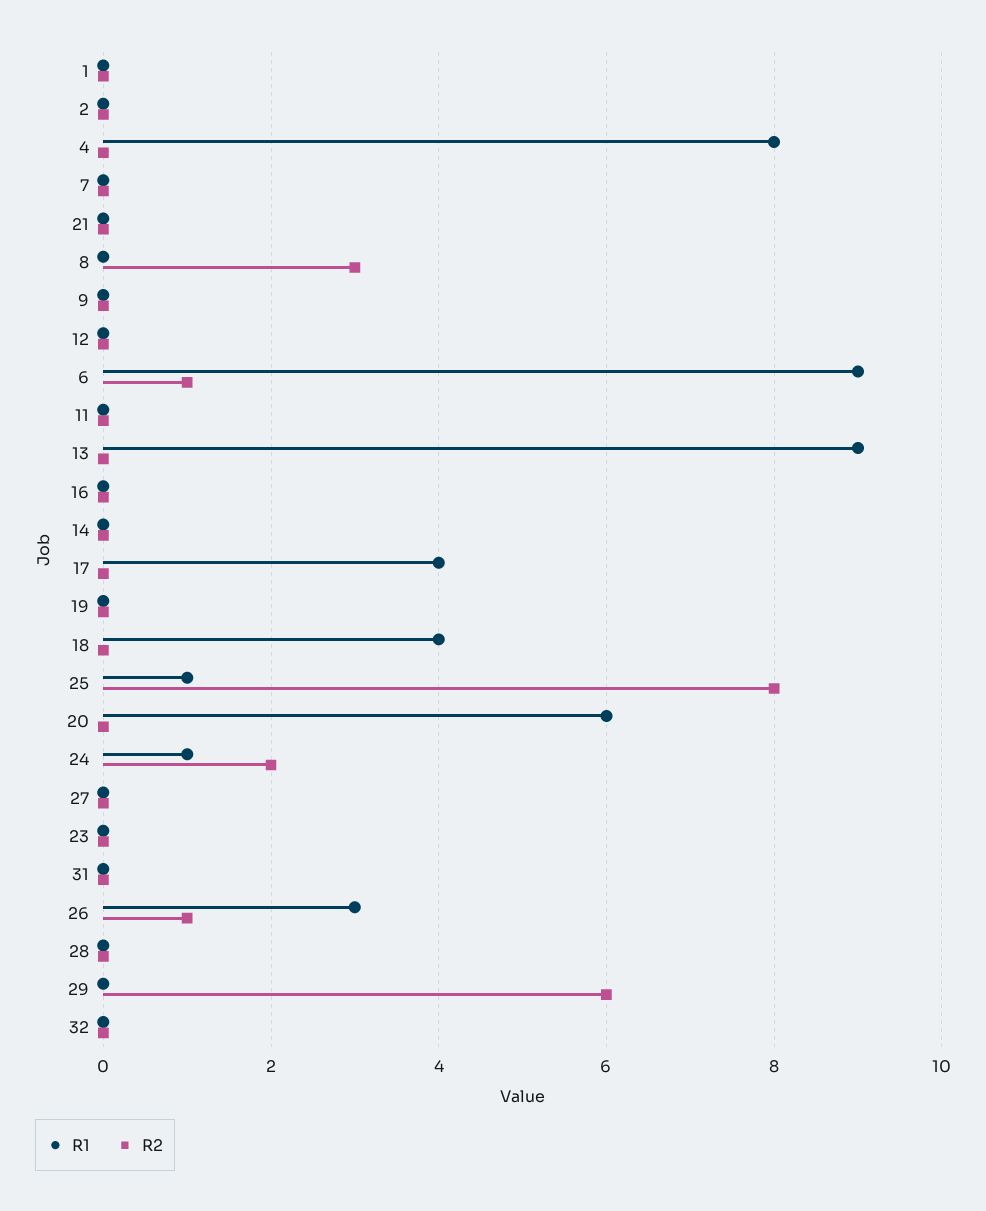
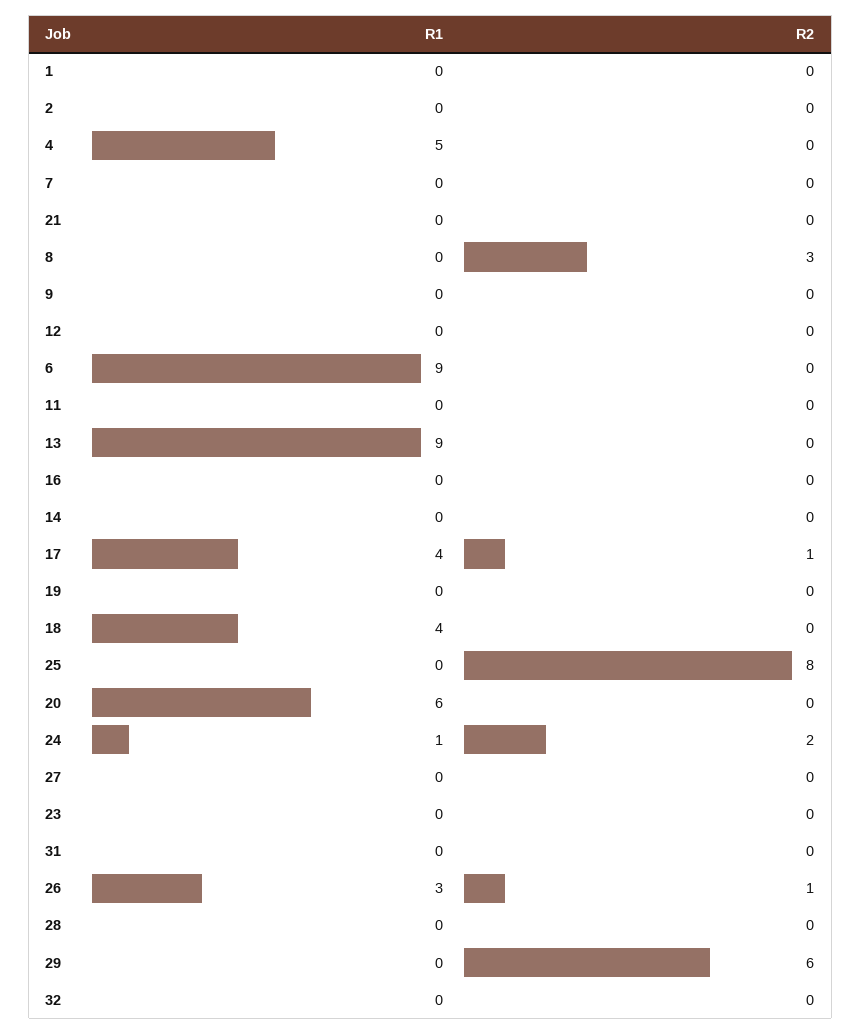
  {
    "R1": {
      "1": 0,
      "2": 0,
-     "4": 8,
+     "4": 5,
      "7": 0,
      "21": 0,
      "8": 0,
      "9": 0,
      "12": 0,
      "6": 9,
      "11": 0,
      "13": 9,
      "16": 0,
      "14": 0,
      "17": 4,
      "19": 0,
      "18": 4,
-     "25": 1,
+     "25": 0,
      "20": 6,
      "24": 1,
      "27": 0,
      "23": 0,
      "31": 0,
      "26": 3,
      "28": 0,
      "29": 0,
      "32": 0
    },
    "R2": {
      "1": 0,
      "2": 0,
      "4": 0,
      "7": 0,
      "21": 0,
      "8": 3,
      "9": 0,
      "12": 0,
-     "6": 1,
+     "6": 0,
      "11": 0,
      "13": 0,
      "16": 0,
      "14": 0,
-     "17": 0,
+     "17": 1,
      "19": 0,
      "18": 0,
      "25": 8,
      "20": 0,
      "24": 2,
      "27": 0,
      "23": 0,
      "31": 0,
      "26": 1,
      "28": 0,
      "29": 6,
      "32": 0
    }
  }

